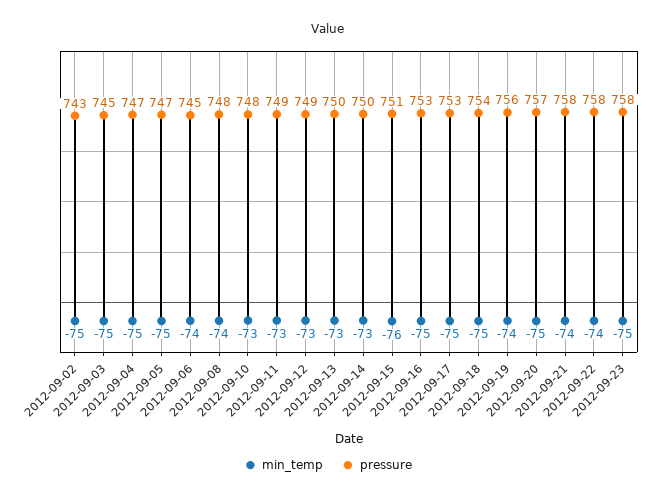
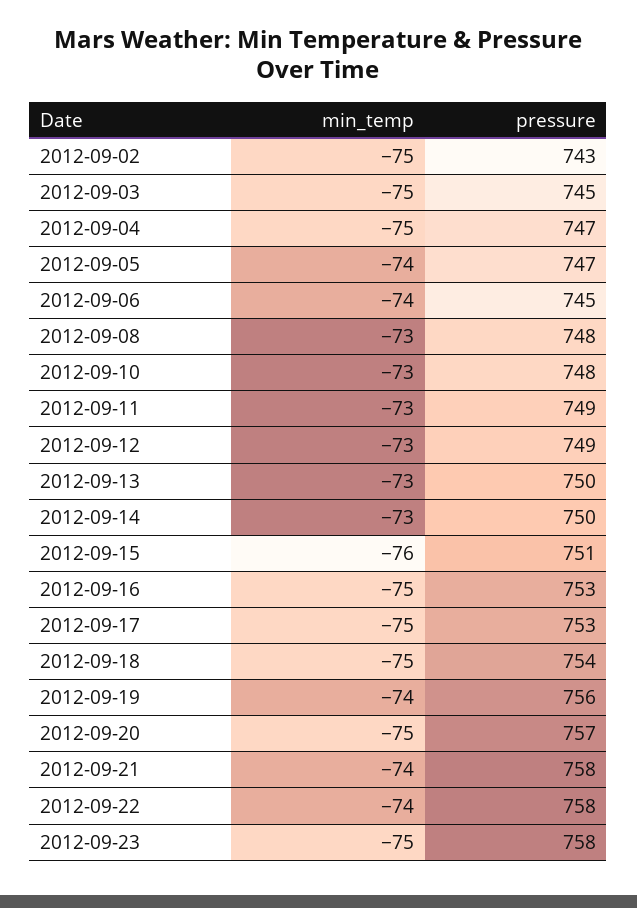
  {
    "min_temp": {
      "2012-09-02": -75,
      "2012-09-03": -75,
      "2012-09-04": -75,
-     "2012-09-05": -75,
+     "2012-09-05": -74,
      "2012-09-06": -74,
-     "2012-09-08": -74,
+     "2012-09-08": -73,
      "2012-09-10": -73,
      "2012-09-11": -73,
      "2012-09-12": -73,
      "2012-09-13": -73,
      "2012-09-14": -73,
      "2012-09-15": -76,
      "2012-09-16": -75,
      "2012-09-17": -75,
      "2012-09-18": -75,
      "2012-09-19": -74,
      "2012-09-20": -75,
      "2012-09-21": -74,
      "2012-09-22": -74,
      "2012-09-23": -75
    },
    "pressure": {
      "2012-09-02": 743,
      "2012-09-03": 745,
      "2012-09-04": 747,
      "2012-09-05": 747,
      "2012-09-06": 745,
      "2012-09-08": 748,
      "2012-09-10": 748,
      "2012-09-11": 749,
      "2012-09-12": 749,
      "2012-09-13": 750,
      "2012-09-14": 750,
      "2012-09-15": 751,
      "2012-09-16": 753,
      "2012-09-17": 753,
      "2012-09-18": 754,
      "2012-09-19": 756,
      "2012-09-20": 757,
      "2012-09-21": 758,
      "2012-09-22": 758,
      "2012-09-23": 758
    }
  }

